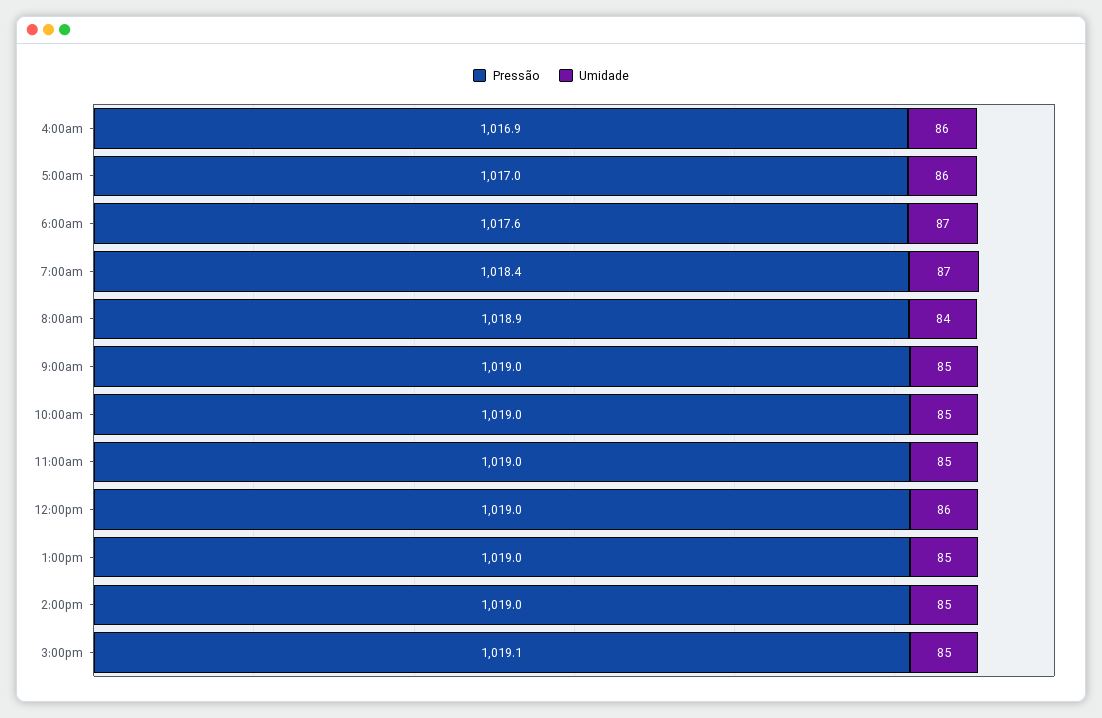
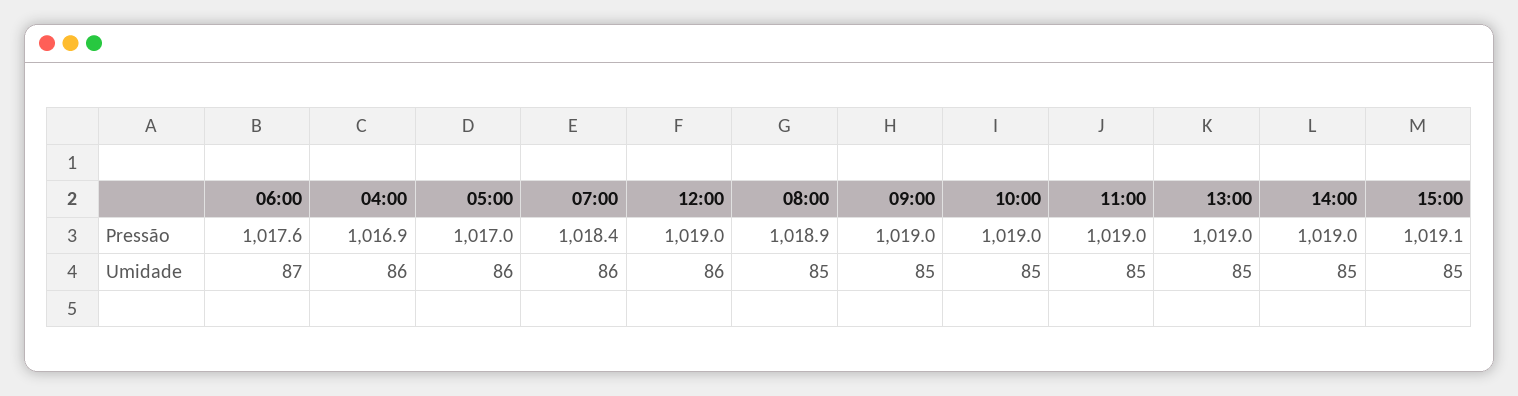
  {
    "Pressão": {
      "4:00am": 1016.9,
      "5:00am": 1017,
      "6:00am": 1017.6,
      "7:00am": 1018.4,
      "8:00am": 1018.9,
      "9:00am": 1019,
      "10:00am": 1019,
      "11:00am": 1019,
      "12:00pm": 1019,
      "1:00pm": 1019,
      "2:00pm": 1019,
      "3:00pm": 1019.1
    },
    "Umidade": {
      "4:00am": 86,
      "5:00am": 86,
      "6:00am": 87,
-     "7:00am": 87,
+     "7:00am": 86,
-     "8:00am": 84,
+     "8:00am": 85,
      "9:00am": 85,
      "10:00am": 85,
      "11:00am": 85,
      "12:00pm": 86,
      "1:00pm": 85,
      "2:00pm": 85,
      "3:00pm": 85
    }
  }

